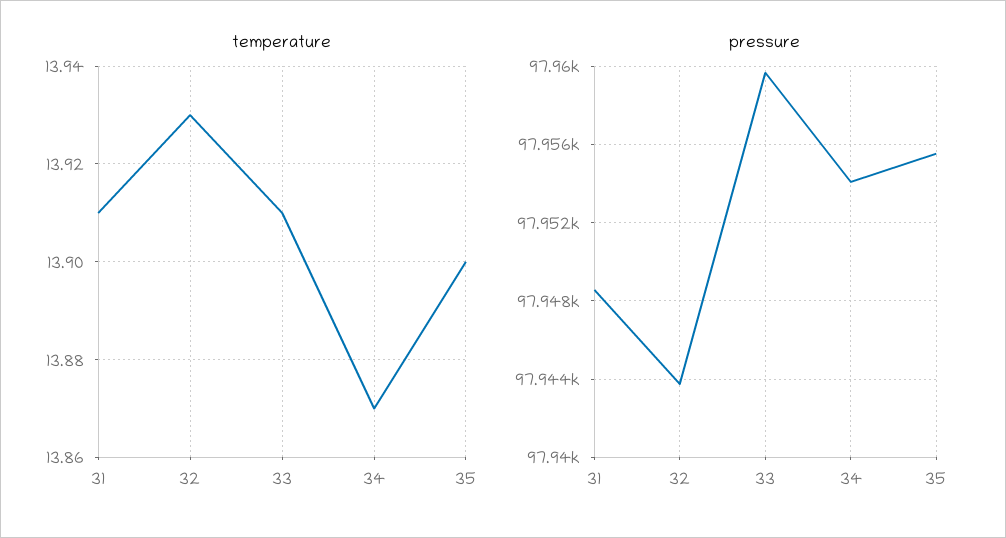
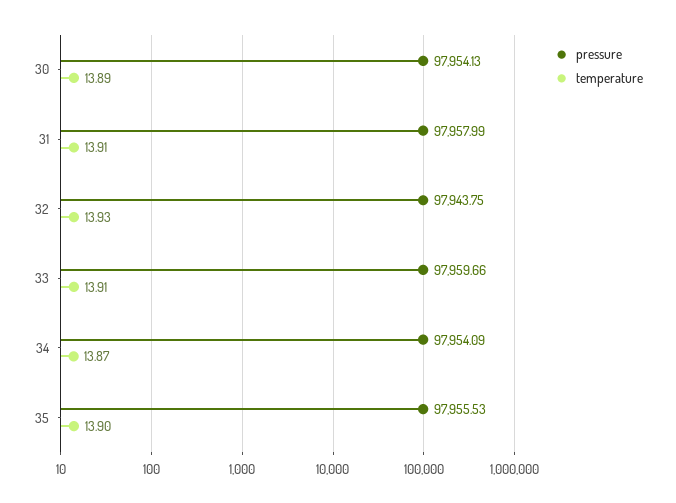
  {
    "temperature": {
      "31": 13.91,
      "32": 13.93,
      "33": 13.91,
      "34": 13.87,
-     "35": 13.9
+     "35": 13.9,
+     "30": 13.89
    },
    "pressure": {
-     "31": 97948.5,
+     "31": 97957.99,
      "32": 97943.75,
      "33": 97959.66,
      "34": 97954.09,
-     "35": 97955.53
+     "35": 97955.53,
+     "30": 97954.13
    }
  }

